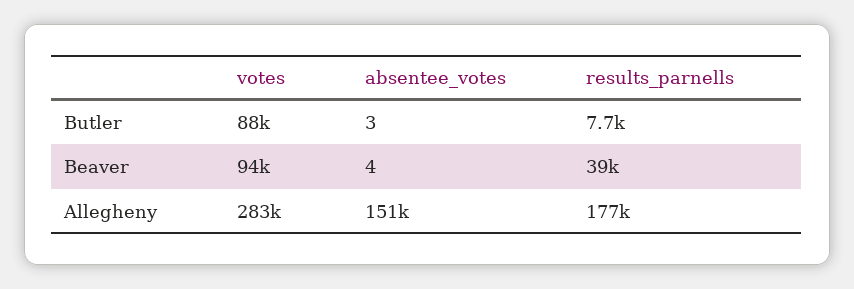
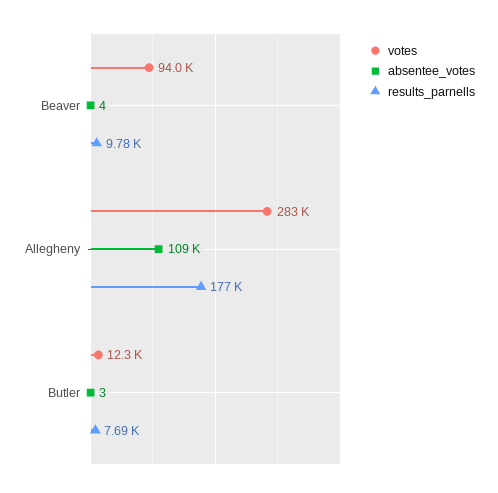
  {
    "votes": {
-     "Butler": 88000,
+     "Butler": 12300,
      "Beaver": 94000,
      "Allegheny": 283000
    },
    "absentee_votes": {
      "Butler": 3,
      "Beaver": 4,
-     "Allegheny": 151000
+     "Allegheny": 109000
    },
    "results_parnells": {
      "Butler": 7690,
-     "Beaver": 39000,
+     "Beaver": 9780,
      "Allegheny": 177000
    }
  }

